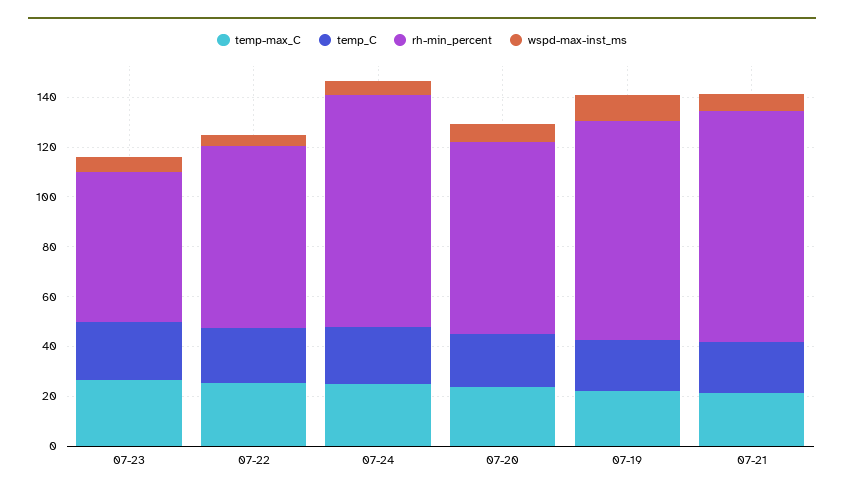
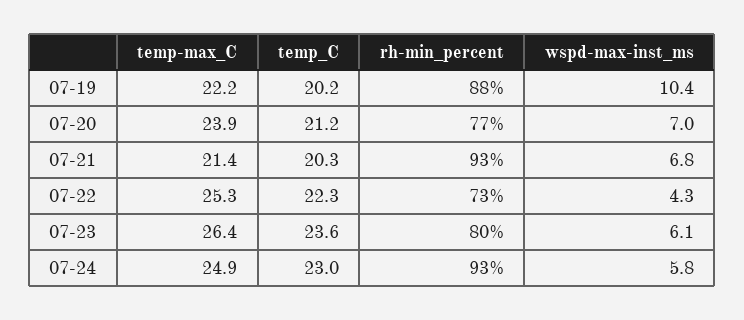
  {
    "temp-max_C": {
      "07-23": 26.4,
      "07-22": 25.3,
      "07-24": 24.9,
      "07-20": 23.9,
      "07-19": 22.2,
      "07-21": 21.4
    },
    "temp_C": {
      "07-23": 23.6,
      "07-22": 22.3,
      "07-24": 23,
      "07-20": 21.2,
      "07-19": 20.2,
      "07-21": 20.3
    },
    "rh-min_percent": {
-     "07-23": 60,
+     "07-23": 80,
      "07-22": 73,
      "07-24": 93,
      "07-20": 77,
      "07-19": 88,
      "07-21": 93
    },
    "wspd-max-inst_ms": {
      "07-23": 6.1,
      "07-22": 4.3,
      "07-24": 5.8,
      "07-20": 7,
      "07-19": 10.4,
      "07-21": 6.8
    }
  }

